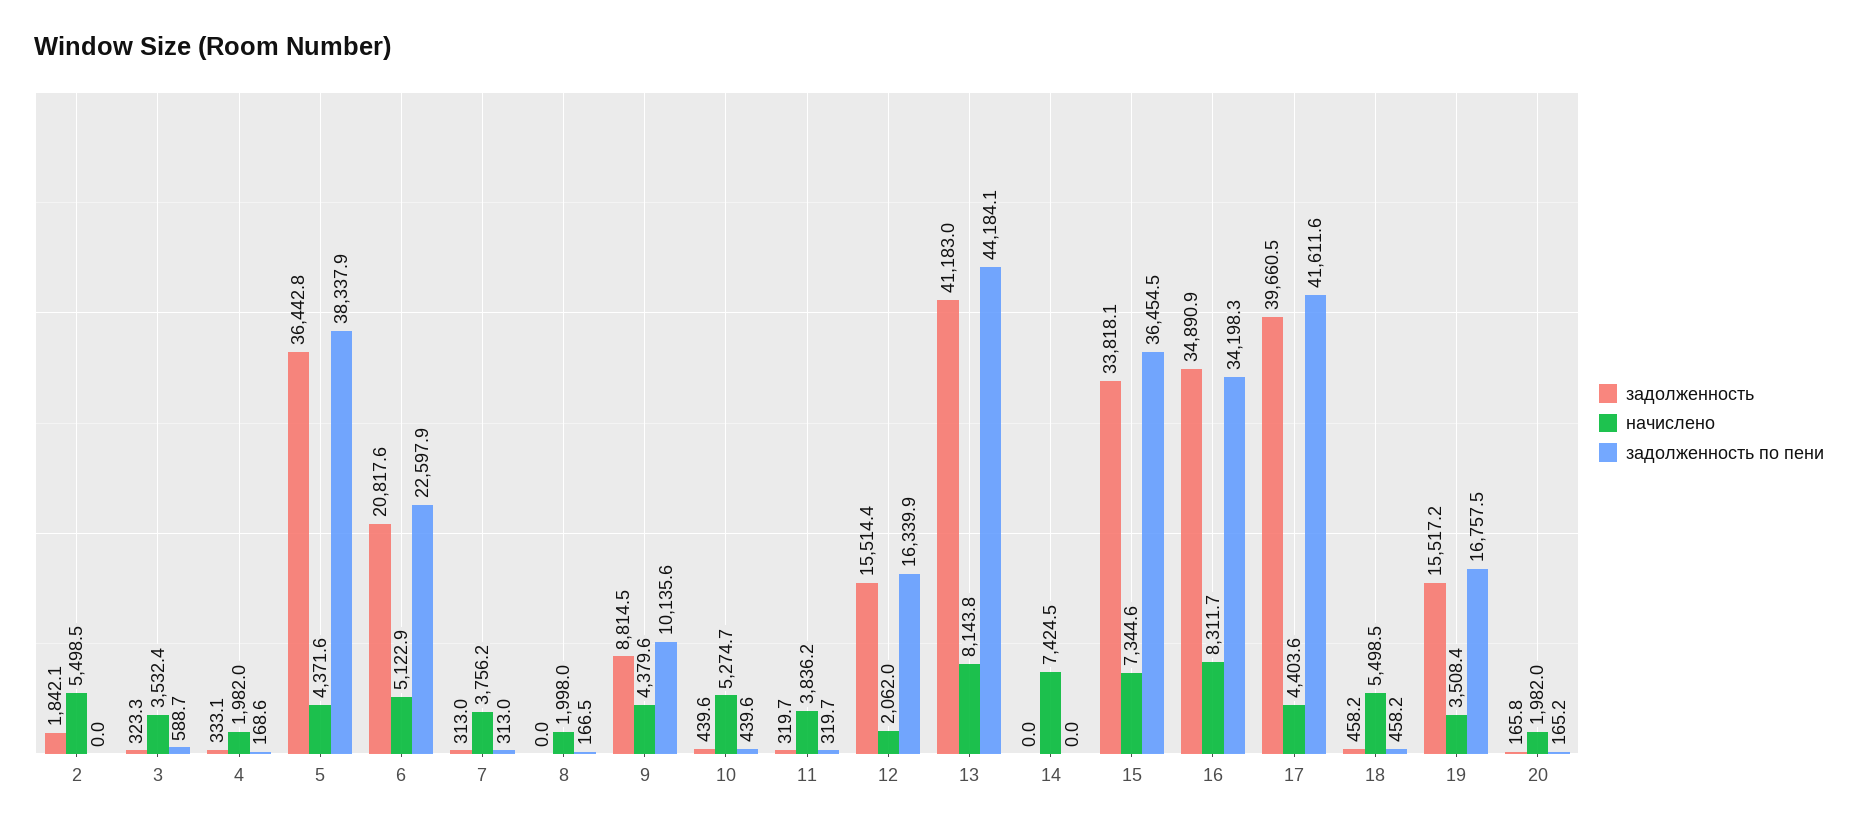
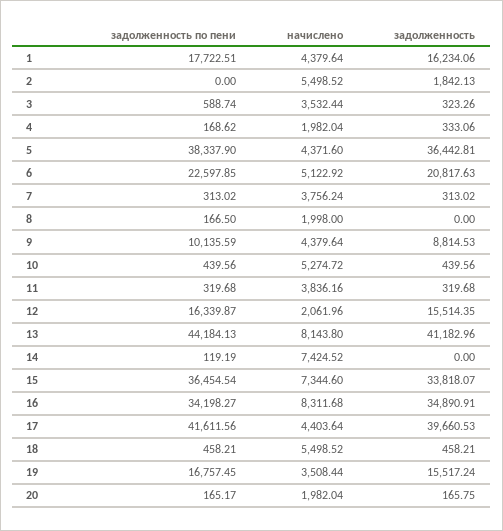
  {
    "задолженность": {
      "2": 1842.13,
      "3": 323.26,
      "4": 333.06,
      "5": 36442.81,
      "6": 20817.63,
      "7": 313.02,
      "8": 0,
      "9": 8814.53,
      "10": 439.56,
      "11": 319.68,
      "12": 15514.35,
      "13": 41182.96,
      "14": 0,
      "15": 33818.07,
      "16": 34890.91,
      "17": 39660.53,
      "18": 458.21,
      "19": 15517.24,
-     "20": 165.75
+     "20": 165.75,
+     "1": 16234.06
    },
    "начислено": {
      "2": 5498.52,
      "3": 3532.44,
      "4": 1982.04,
      "5": 4371.6,
      "6": 5122.92,
      "7": 3756.24,
      "8": 1998,
      "9": 4379.64,
      "10": 5274.72,
      "11": 3836.16,
      "12": 2061.96,
      "13": 8143.8,
      "14": 7424.52,
      "15": 7344.6,
      "16": 8311.68,
      "17": 4403.64,
      "18": 5498.52,
      "19": 3508.44,
-     "20": 1982.04
+     "20": 1982.04,
+     "1": 4379.64
    },
    "задолженность по пени": {
      "2": 0,
      "3": 588.74,
      "4": 168.62,
      "5": 38337.9,
      "6": 22597.85,
      "7": 313.02,
      "8": 166.5,
      "9": 10135.59,
      "10": 439.56,
      "11": 319.68,
      "12": 16339.87,
      "13": 44184.13,
-     "14": 0,
+     "14": 119.19,
      "15": 36454.54,
      "16": 34198.27,
      "17": 41611.56,
      "18": 458.21,
      "19": 16757.45,
-     "20": 165.17
+     "20": 165.17,
+     "1": 17722.51
    }
  }

